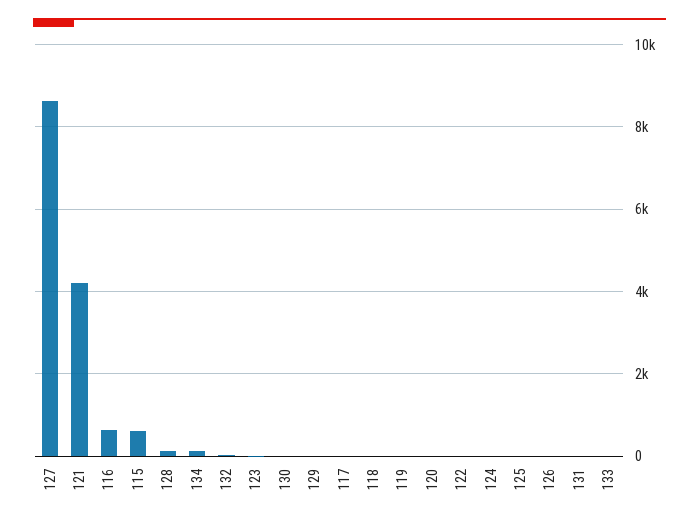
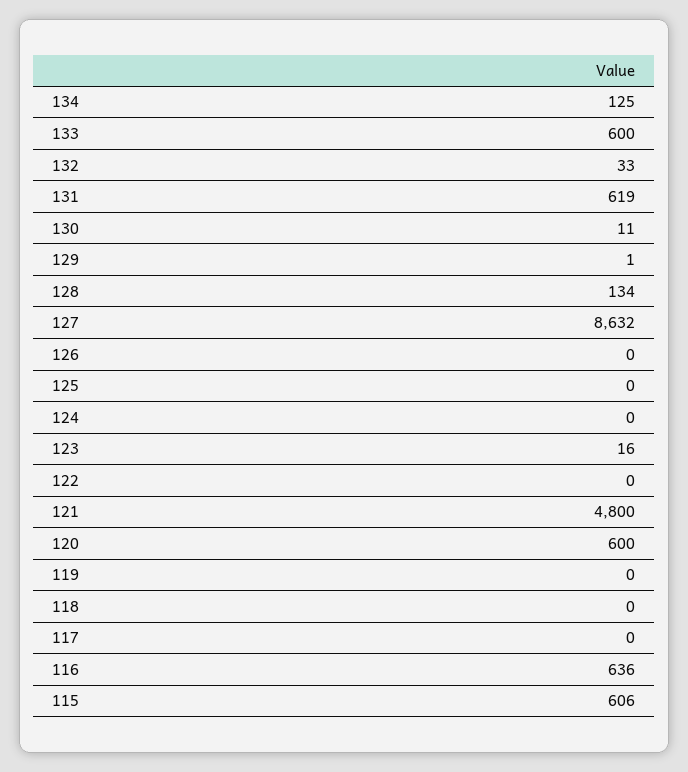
  {
    "127": 8632,
-   "121": 4200,
+   "121": 4800,
    "116": 636,
    "115": 606,
    "128": 134,
    "134": 125,
    "132": 33,
    "123": 16,
    "130": 11,
    "129": 1,
    "117": 0,
    "118": 0,
    "119": 0,
-   "120": 0,
+   "120": 600,
    "122": 0,
    "124": 0,
    "125": 0,
    "126": 0,
-   "131": 0,
+   "131": 619,
-   "133": 0
+   "133": 600
  }

